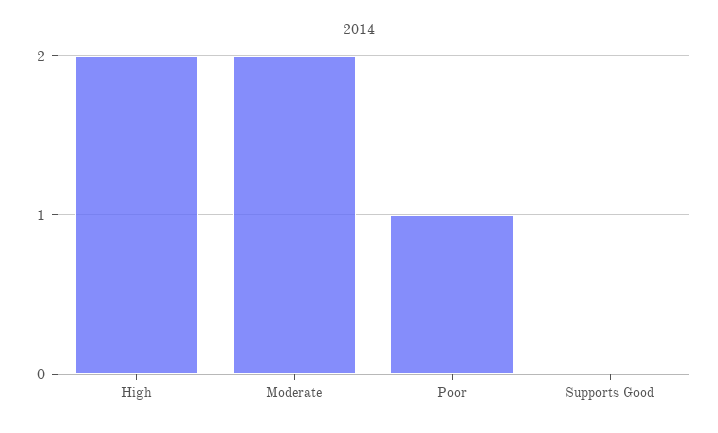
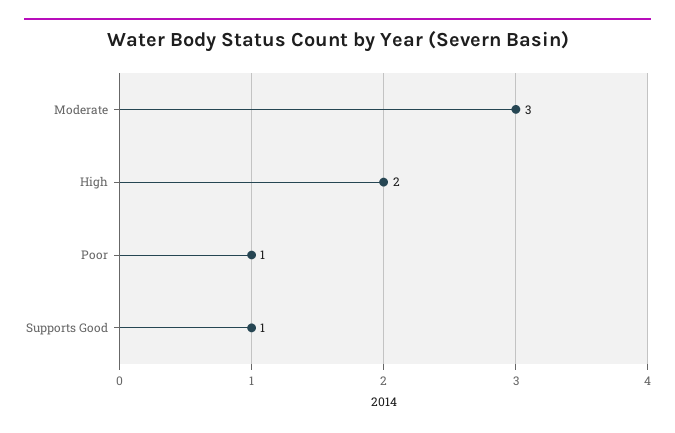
  {
    "High": 2,
-   "Moderate": 2,
+   "Moderate": 3,
    "Poor": 1,
-   "Supports Good": 0
+   "Supports Good": 1
  }

